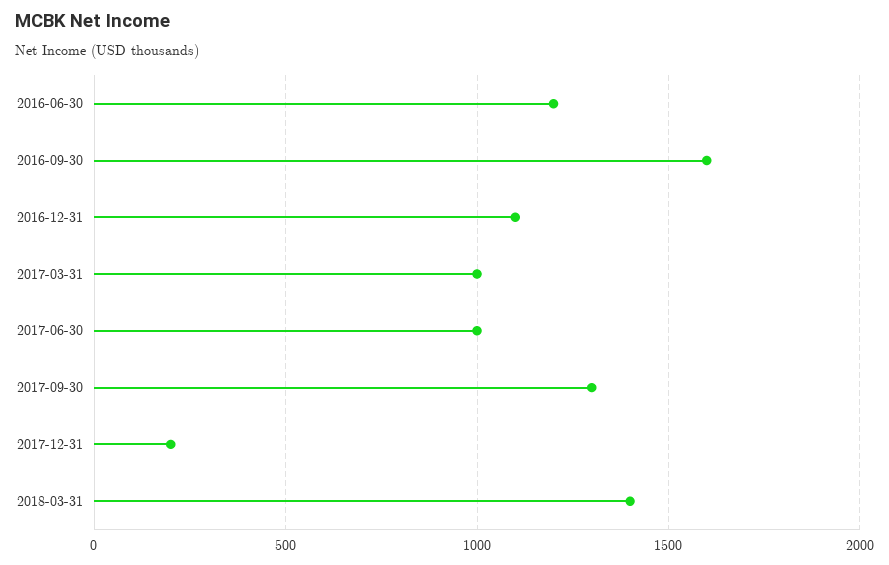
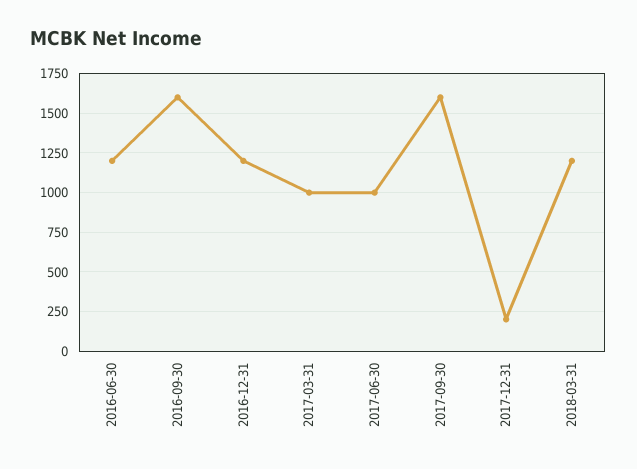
  {
    "2016-06-30": 1200,
    "2016-09-30": 1600,
-   "2016-12-31": 1100,
+   "2016-12-31": 1200,
    "2017-03-31": 1000,
    "2017-06-30": 1000,
-   "2017-09-30": 1300,
+   "2017-09-30": 1600,
    "2017-12-31": 200,
-   "2018-03-31": 1400
+   "2018-03-31": 1200
  }

